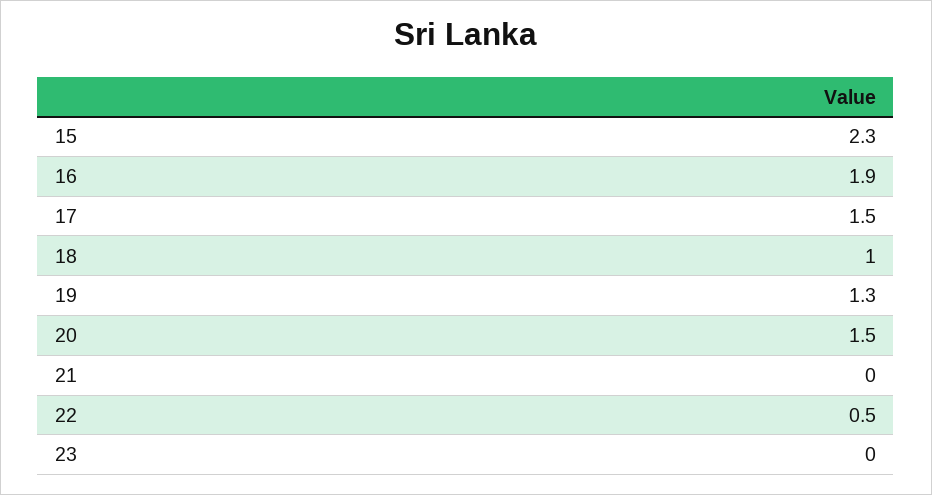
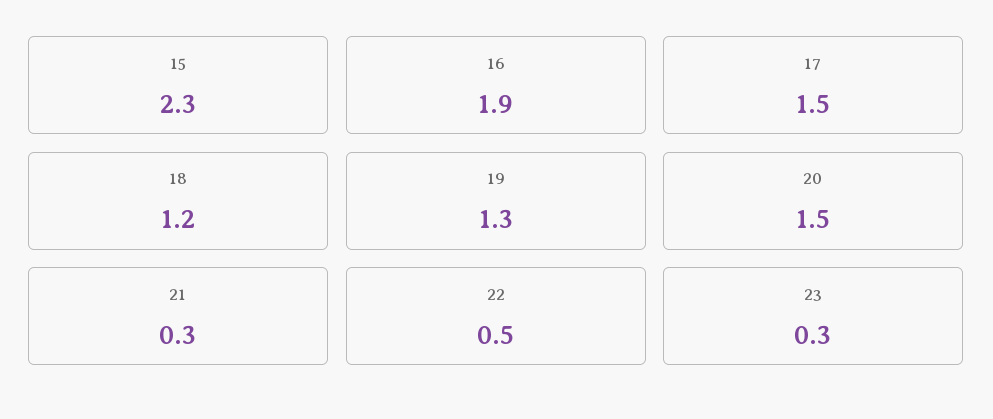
  {
    "15": 2.3,
    "16": 1.9,
    "17": 1.5,
-   "18": 1,
+   "18": 1.2,
    "19": 1.3,
    "20": 1.5,
-   "21": 0,
+   "21": 0.3,
    "22": 0.5,
-   "23": 0
+   "23": 0.3
  }

